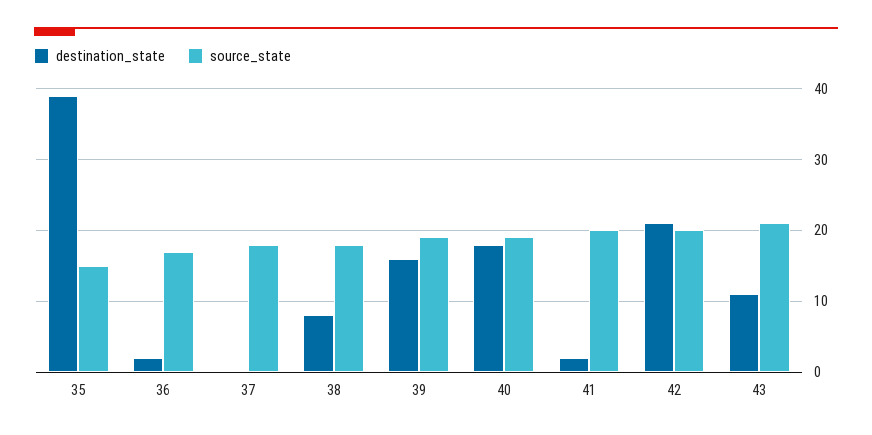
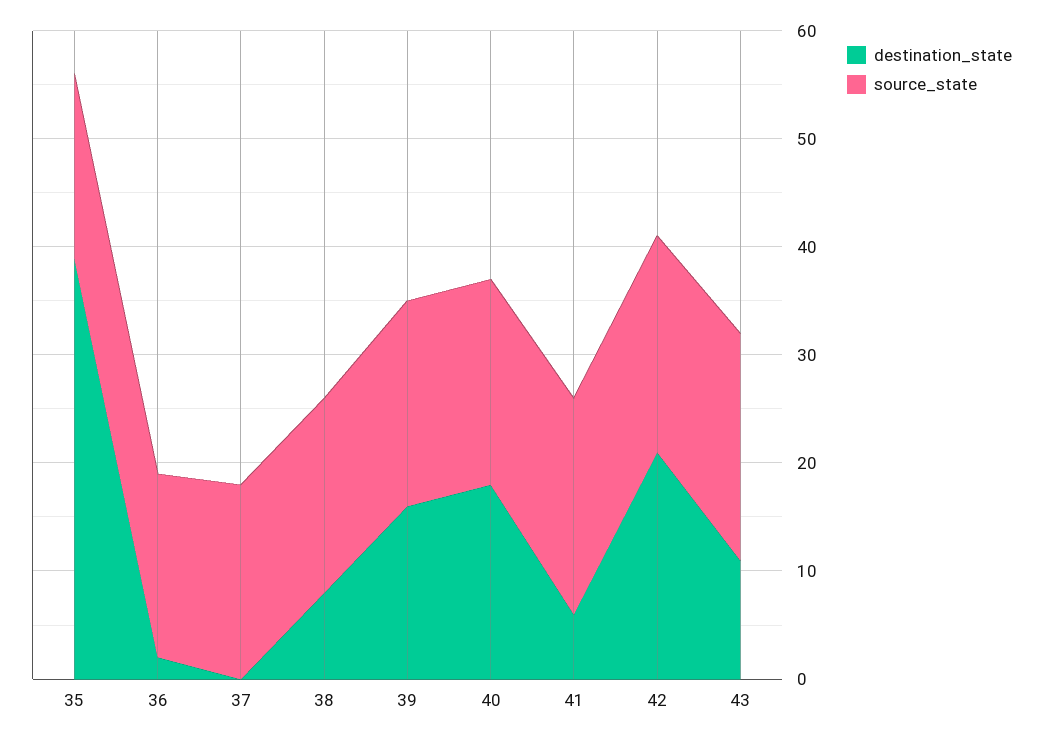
  {
    "destination_state": {
      "35": 39,
      "36": 2,
      "37": 0,
      "38": 8,
      "39": 16,
      "40": 18,
-     "41": 2,
+     "41": 6,
      "42": 21,
      "43": 11
    },
    "source_state": {
-     "35": 15,
+     "35": 17,
      "36": 17,
      "37": 18,
      "38": 18,
      "39": 19,
      "40": 19,
      "41": 20,
      "42": 20,
      "43": 21
    }
  }

